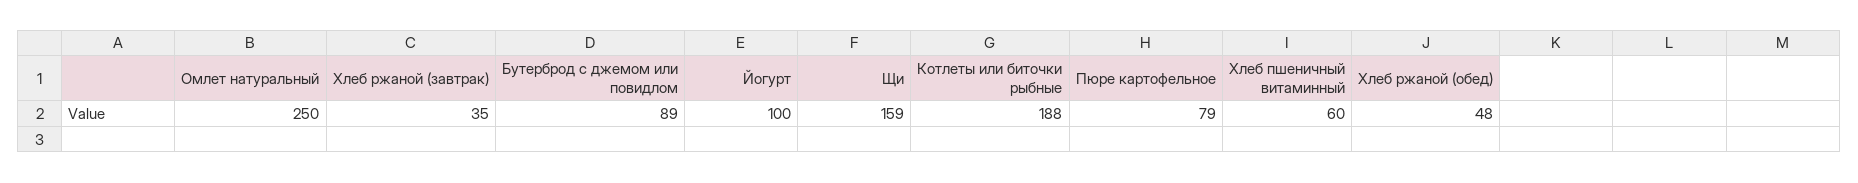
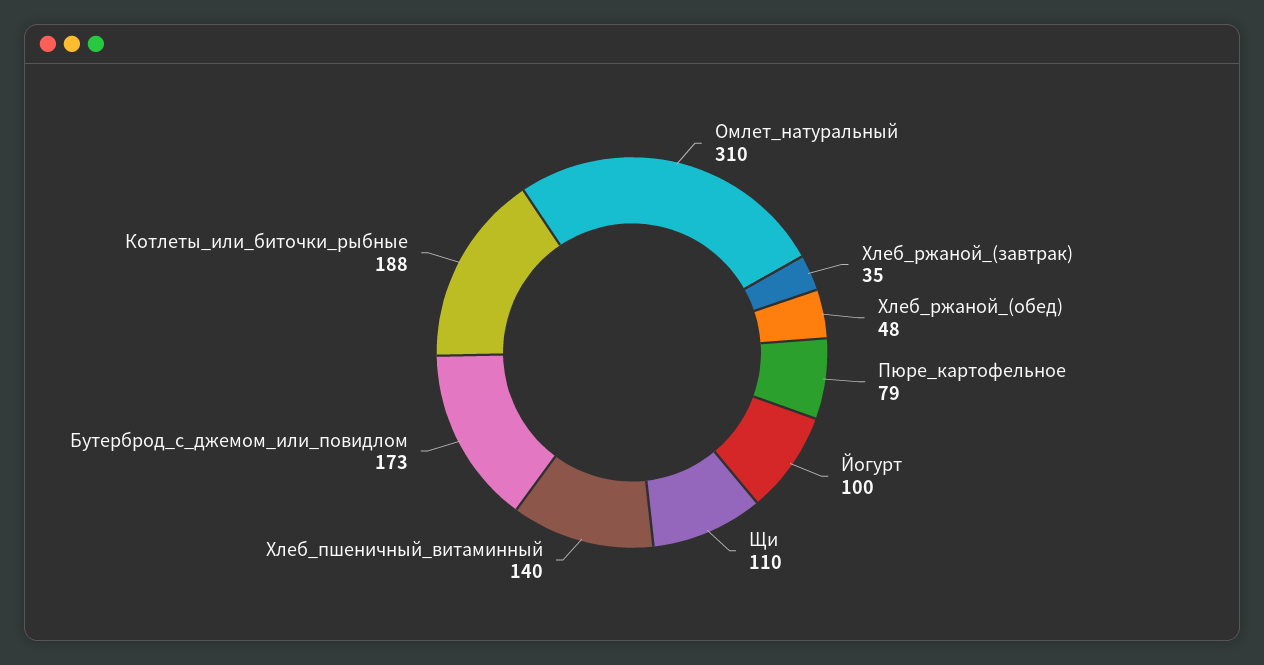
  {
-   "Омлет натуральный": 250,
+   "Омлет натуральный": 310,
    "Хлеб ржаной (завтрак)": 35,
-   "Бутерброд с джемом или повидлом": 89,
+   "Бутерброд с джемом или повидлом": 173,
    "Йогурт": 100,
-   "Щи": 159,
+   "Щи": 110,
    "Котлеты или биточки рыбные": 188,
    "Пюре картофельное": 79,
-   "Хлеб пшеничный витаминный": 60,
+   "Хлеб пшеничный витаминный": 140,
    "Хлеб ржаной (обед)": 48
  }

